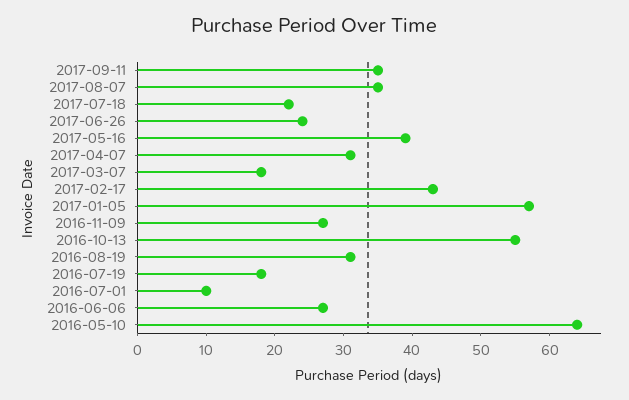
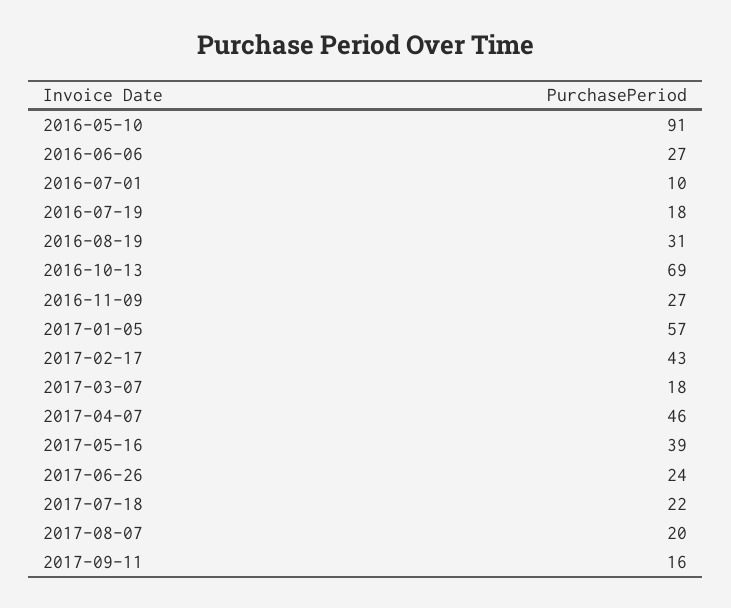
  {
-   "2017-09-11": 35,
+   "2017-09-11": 16,
-   "2017-08-07": 35,
+   "2017-08-07": 20,
    "2017-07-18": 22,
    "2017-06-26": 24,
    "2017-05-16": 39,
-   "2017-04-07": 30,
+   "2017-04-07": 46,
    "2017-03-07": 18,
    "2017-02-17": 43,
    "2017-01-05": 57,
    "2016-11-09": 27,
-   "2016-10-13": 55,
+   "2016-10-13": 69,
    "2016-08-19": 31,
    "2016-07-19": 18,
    "2016-07-01": 10,
    "2016-06-06": 27,
-   "2016-05-10": 65
+   "2016-05-10": 91
  }

